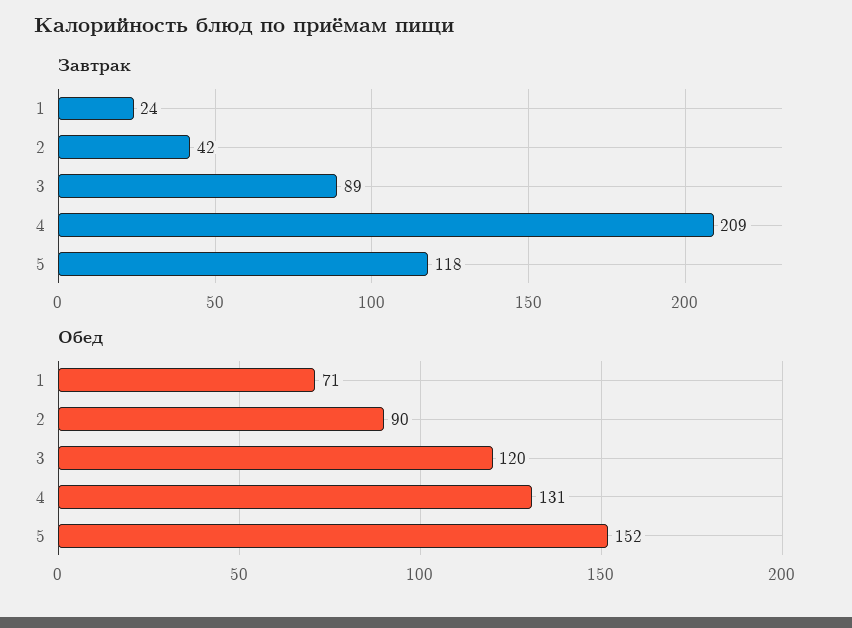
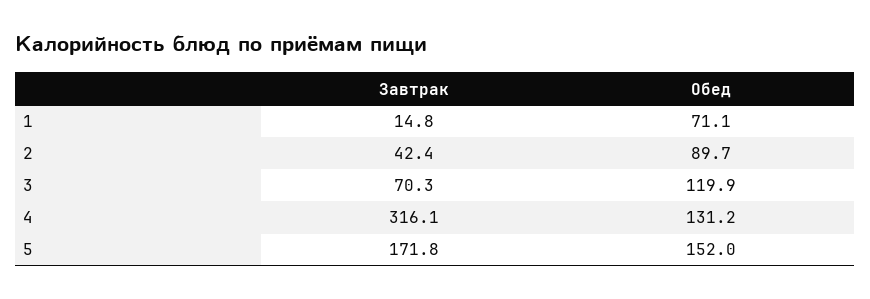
  {
    "Завтрак": {
-     "1": 24,
+     "1": 14.8,
      "2": 42.4,
-     "3": 89,
+     "3": 70.3,
-     "4": 209,
+     "4": 316.1,
-     "5": 118
+     "5": 171.8
    },
    "Обед": {
      "1": 71.1,
      "2": 89.7,
      "3": 119.9,
      "4": 131.2,
      "5": 152
    }
  }

